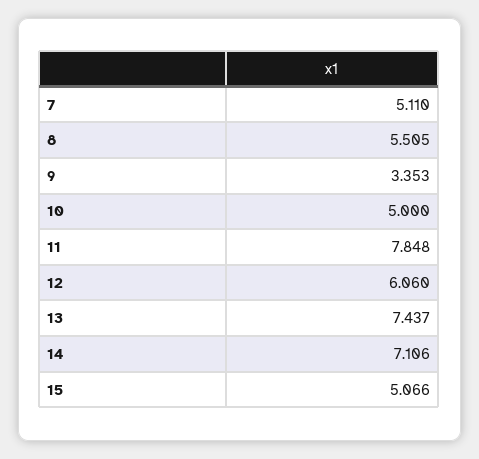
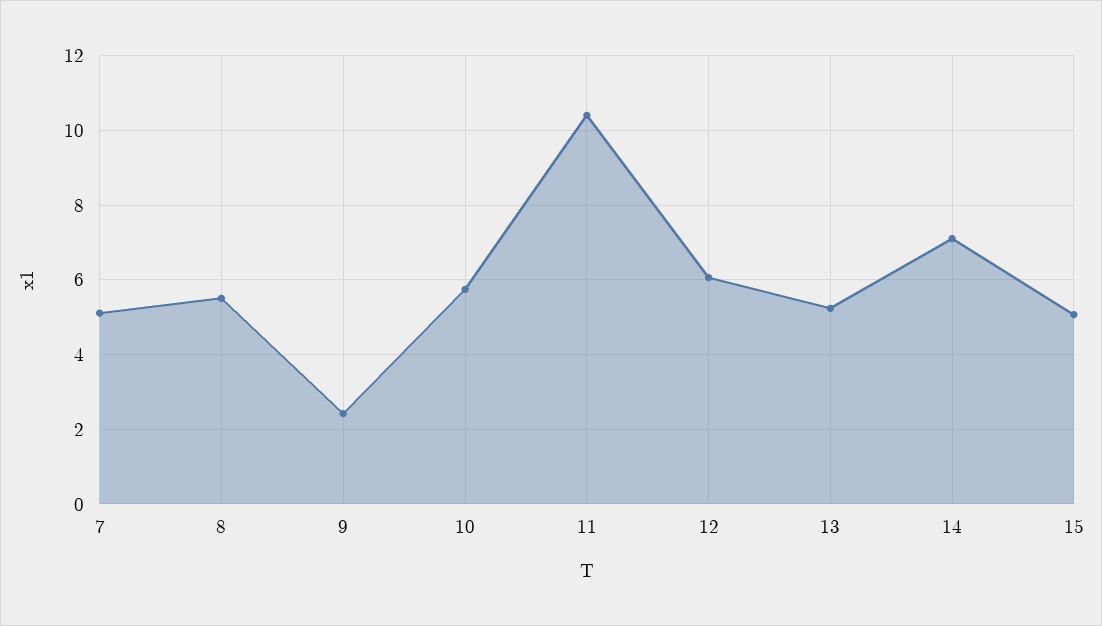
  {
    "7": 5.11,
    "8": 5.505,
-   "9": 3.353,
+   "9": 2.4,
-   "10": 5,
+   "10": 5.8,
-   "11": 7.848,
+   "11": 10.4,
    "12": 6.06,
-   "13": 7.437,
+   "13": 5.2,
    "14": 7.106,
    "15": 5.066
  }

